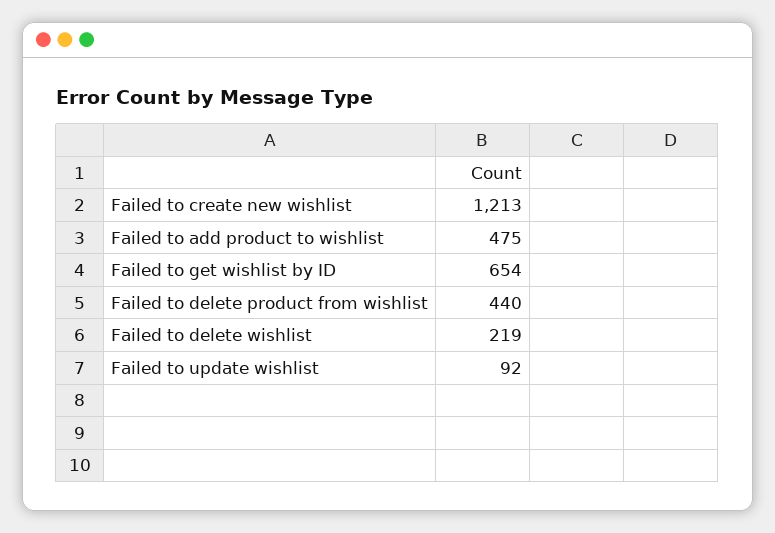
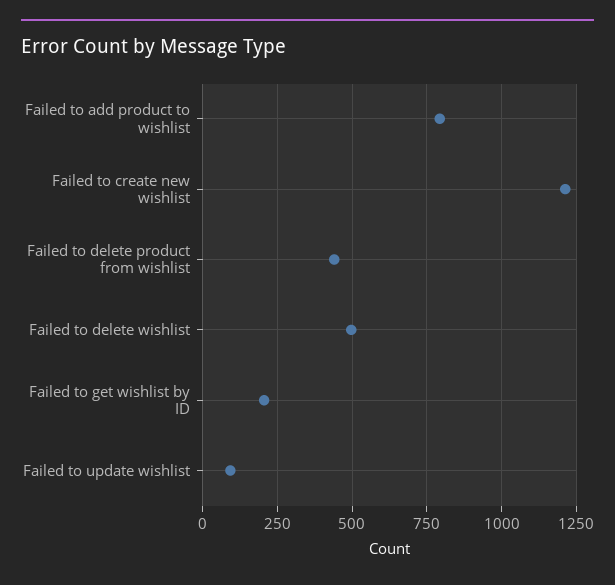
  {
    "Failed to create new wishlist": 1213,
-   "Failed to add product to wishlist": 475,
+   "Failed to add product to wishlist": 800,
-   "Failed to get wishlist by ID": 654,
+   "Failed to get wishlist by ID": 200,
    "Failed to delete product from wishlist": 440,
-   "Failed to delete wishlist": 219,
+   "Failed to delete wishlist": 500,
    "Failed to update wishlist": 92
  }

